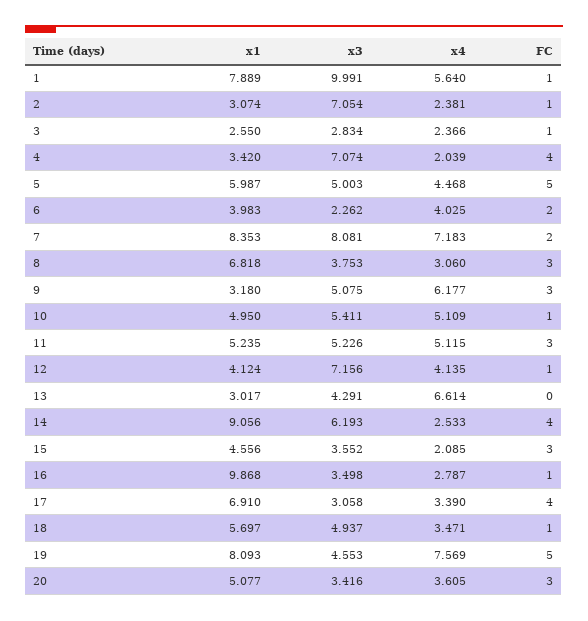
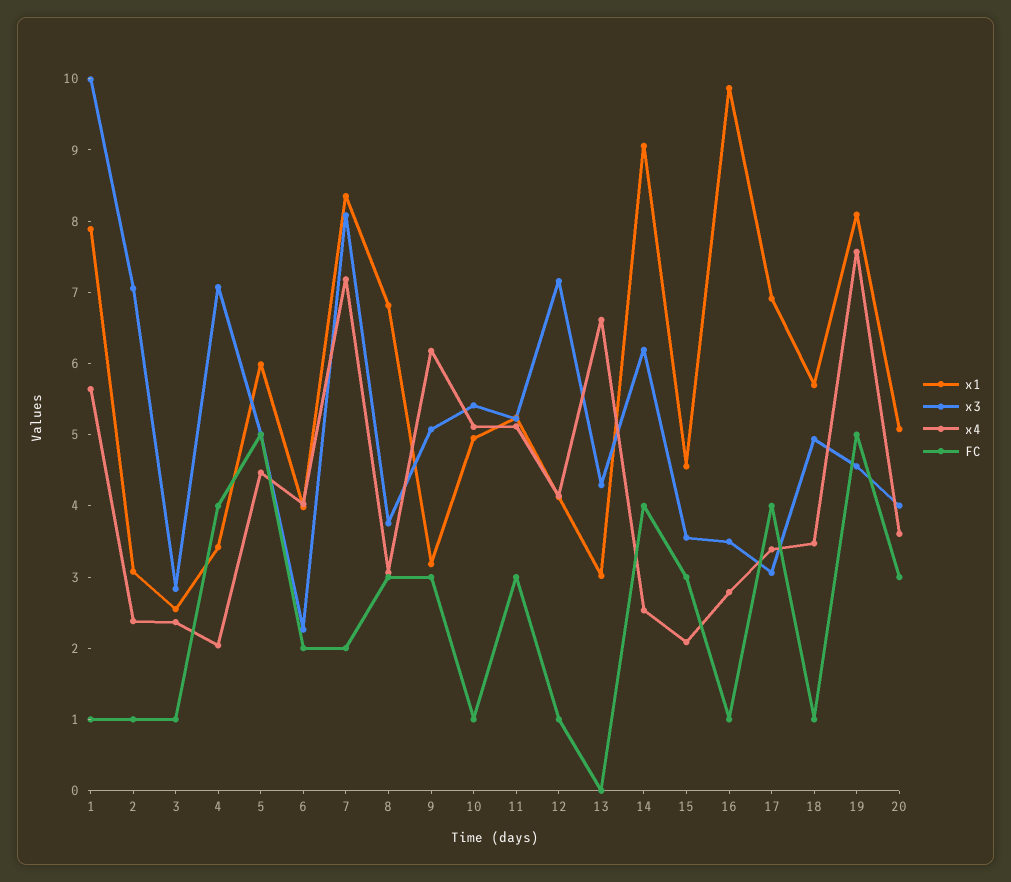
  {
    "x1": {
      "1": 7.889,
      "2": 3.074,
      "3": 2.55,
      "4": 3.42,
      "5": 5.987,
      "6": 3.983,
      "7": 8.353,
      "8": 6.818,
      "9": 3.18,
      "10": 4.95,
      "11": 5.235,
      "12": 4.124,
      "13": 3.017,
      "14": 9.056,
      "15": 4.556,
      "16": 9.868,
      "17": 6.91,
      "18": 5.697,
      "19": 8.093,
      "20": 5.077
    },
    "x3": {
      "1": 9.991,
      "2": 7.054,
      "3": 2.834,
      "4": 7.074,
      "5": 5.003,
      "6": 2.262,
      "7": 8.081,
      "8": 3.753,
      "9": 5.075,
      "10": 5.411,
      "11": 5.226,
      "12": 7.156,
      "13": 4.291,
      "14": 6.193,
      "15": 3.552,
      "16": 3.498,
      "17": 3.058,
      "18": 4.937,
      "19": 4.553,
-     "20": 3.416
+     "20": 4
    },
    "x4": {
      "1": 5.64,
      "2": 2.381,
      "3": 2.366,
      "4": 2.039,
      "5": 4.468,
      "6": 4.025,
      "7": 7.183,
      "8": 3.06,
      "9": 6.177,
      "10": 5.109,
      "11": 5.115,
      "12": 4.135,
      "13": 6.614,
      "14": 2.533,
      "15": 2.085,
      "16": 2.787,
      "17": 3.39,
      "18": 3.471,
      "19": 7.569,
      "20": 3.605
    },
    "FC": {
      "1": 1,
      "2": 1,
      "3": 1,
      "4": 4,
      "5": 5,
      "6": 2,
      "7": 2,
      "8": 3,
      "9": 3,
      "10": 1,
      "11": 3,
      "12": 1,
      "13": 0,
      "14": 4,
      "15": 3,
      "16": 1,
      "17": 4,
      "18": 1,
      "19": 5,
      "20": 3
    }
  }

